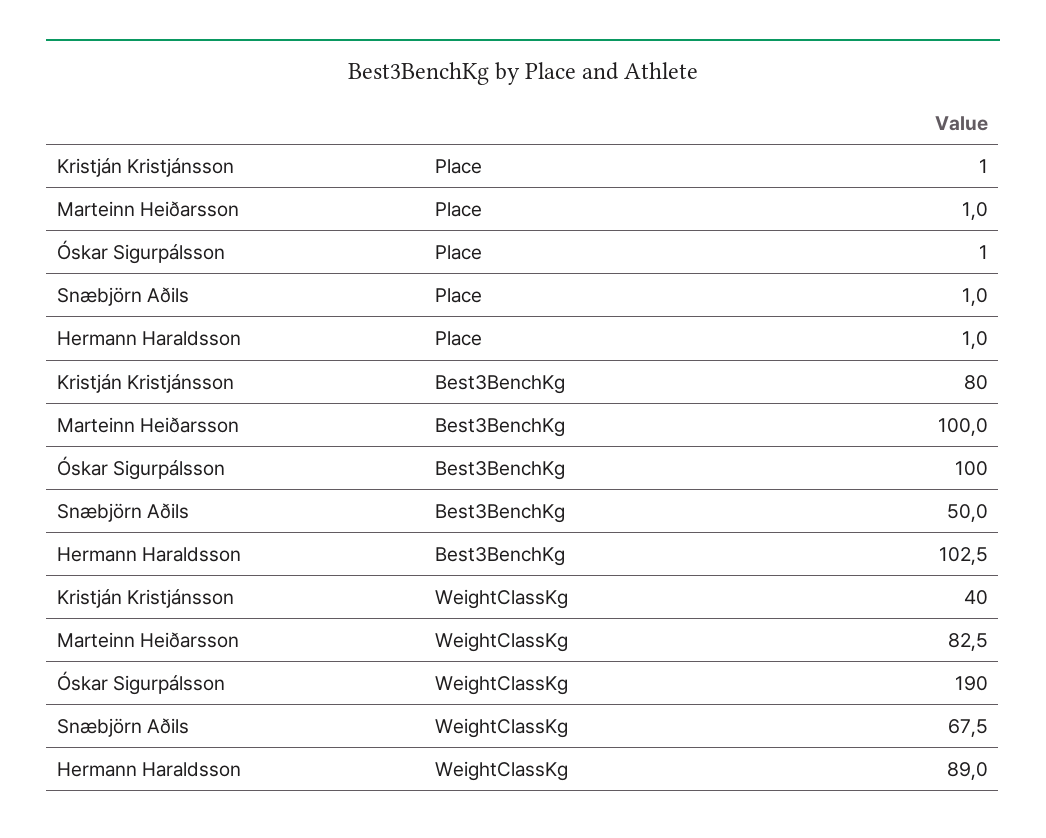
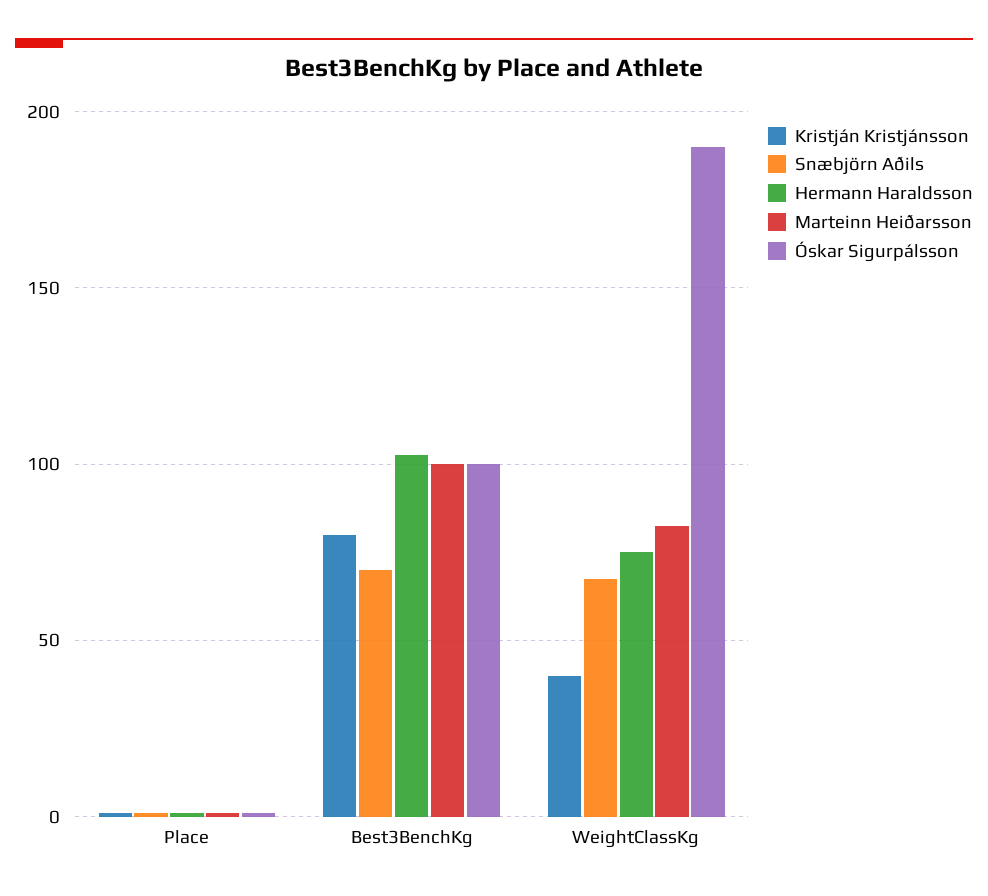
  {
    "Kristján Kristjánsson": {
      "Place": 1,
      "Best3BenchKg": 80,
      "WeightClassKg": 40
    },
    "Marteinn Heiðarsson": {
      "Place": 1,
      "Best3BenchKg": 100,
      "WeightClassKg": 82.5
    },
    "Óskar Sigurpálsson": {
      "Place": 1,
      "Best3BenchKg": 100,
      "WeightClassKg": 190
    },
    "Snæbjörn Aðils": {
      "Place": 1,
-     "Best3BenchKg": 50,
+     "Best3BenchKg": 70,
      "WeightClassKg": 67.5
    },
    "Hermann Haraldsson": {
      "Place": 1,
      "Best3BenchKg": 102.5,
-     "WeightClassKg": 89
+     "WeightClassKg": 75
    }
  }

